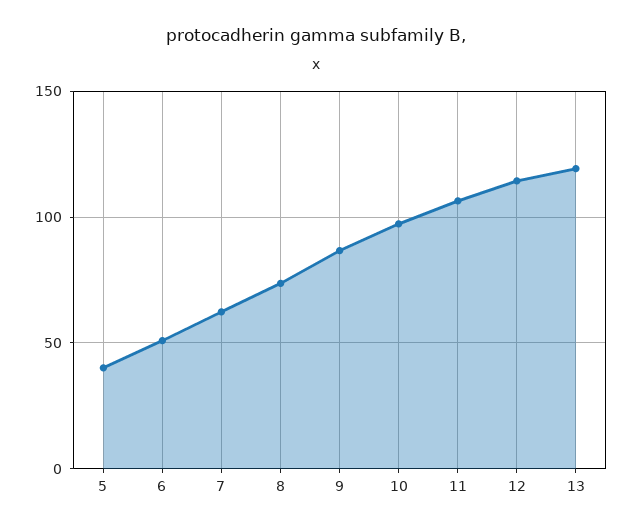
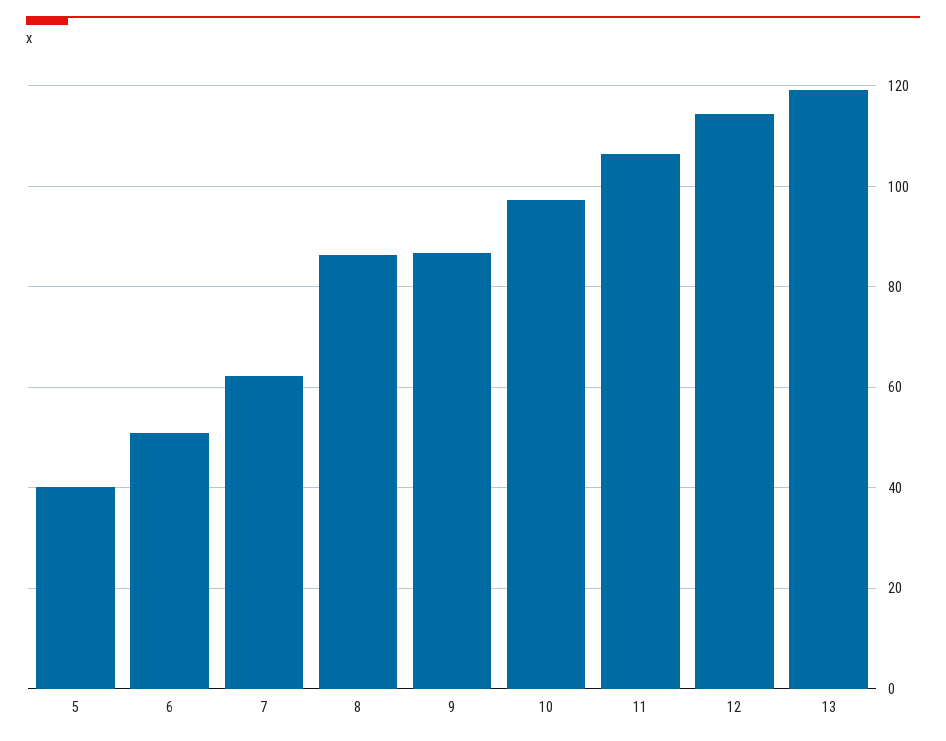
  {
    "5": 40,
    "6": 50,
    "7": 62,
-   "8": 75,
+   "8": 86,
    "9": 86,
    "10": 98,
    "11": 106,
    "12": 114,
    "13": 120
  }

